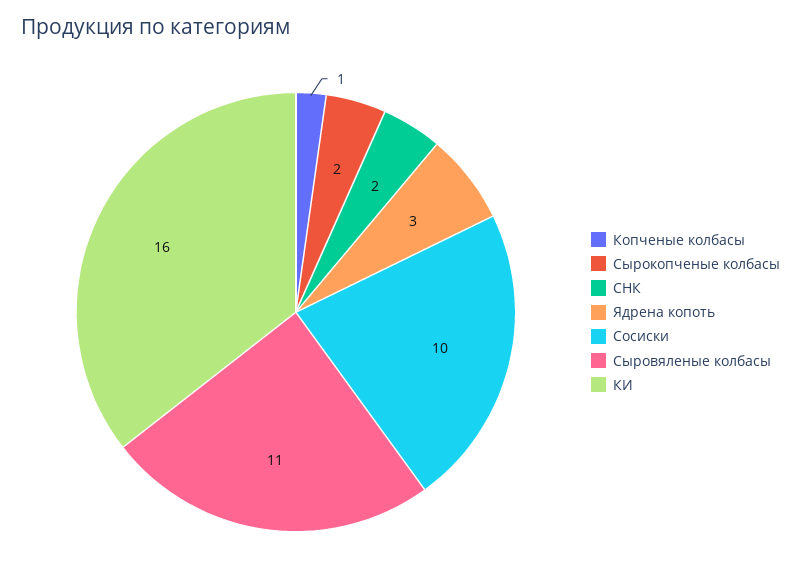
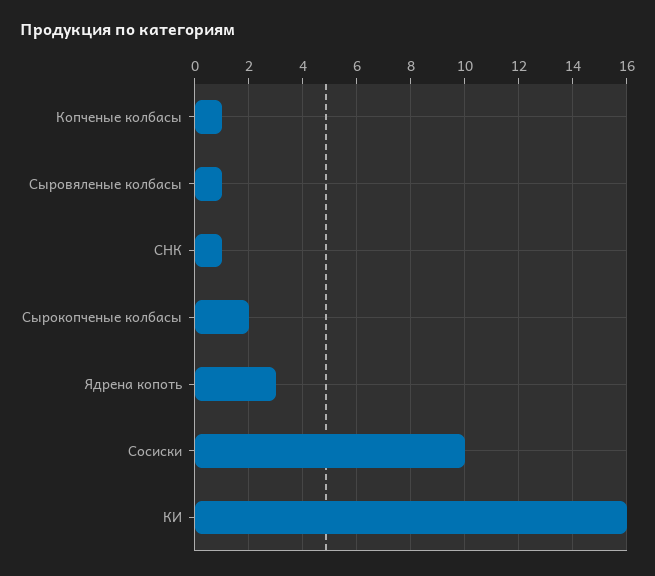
  {
    "Копченые колбасы": 1,
    "Сырокопченые колбасы": 2,
-   "СНК": 2,
+   "СНК": 1,
    "Ядрена копоть": 3,
    "Сосиски": 10,
-   "Сыровяленые колбасы": 11,
+   "Сыровяленые колбасы": 1,
    "КИ": 16
  }

